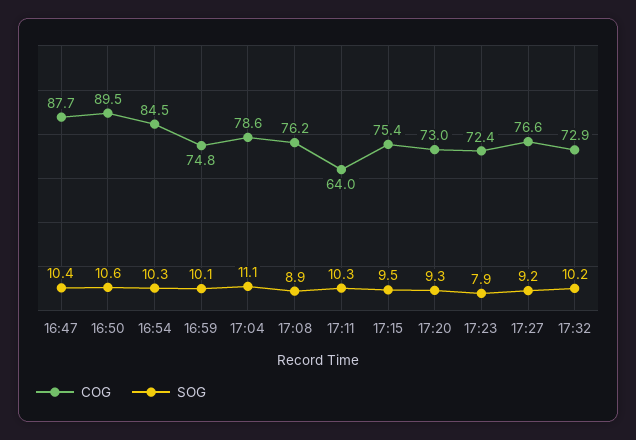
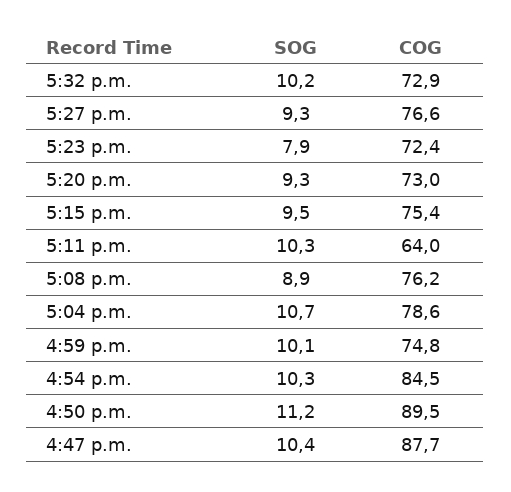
  {
    "COG": {
      "16:47": 87.7,
      "16:50": 89.5,
      "16:54": 84.5,
      "16:59": 74.8,
      "17:04": 78.6,
      "17:08": 76.2,
      "17:11": 64,
      "17:15": 75.4,
      "17:20": 73,
      "17:23": 72.4,
      "17:27": 76.6,
      "17:32": 72.9
    },
    "SOG": {
      "16:47": 10.4,
-     "16:50": 10.6,
+     "16:50": 11.2,
      "16:54": 10.3,
      "16:59": 10.1,
-     "17:04": 11.1,
+     "17:04": 10.7,
      "17:08": 8.9,
      "17:11": 10.3,
      "17:15": 9.5,
      "17:20": 9.3,
      "17:23": 7.9,
-     "17:27": 9.2,
+     "17:27": 9.3,
      "17:32": 10.2
    }
  }

